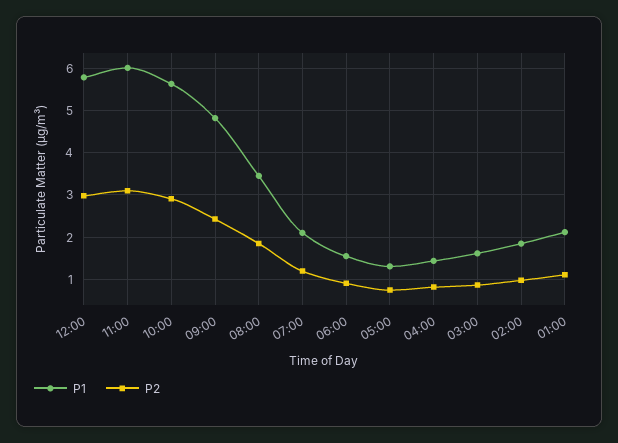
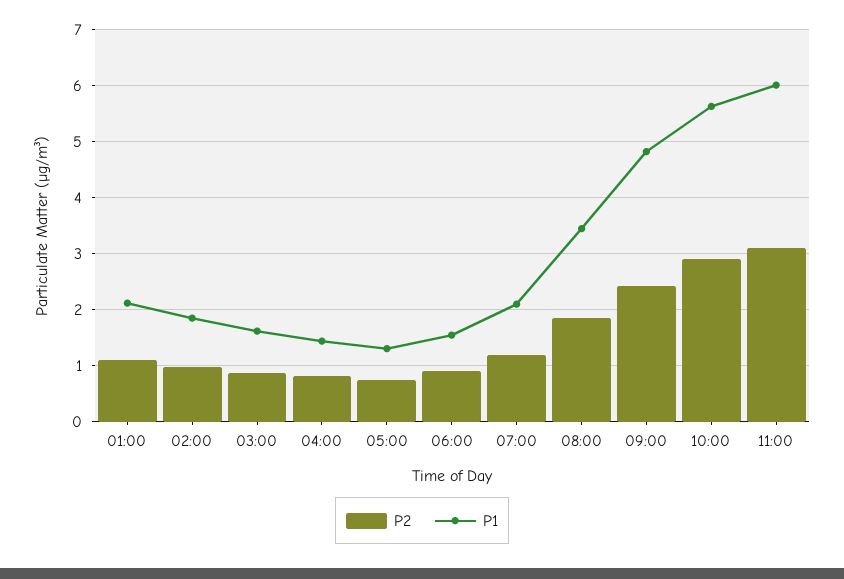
  {
    "P1": {
-     "12:00": 5.8,
      "11:00": 6,
      "10:00": 5.6,
      "09:00": 4.8,
      "08:00": 3.4,
      "07:00": 2.2,
      "06:00": 1.6,
      "05:00": 1.4,
      "04:00": 1.4,
      "03:00": 1.6,
      "02:00": 1.8,
      "01:00": 2.2
    },
    "P2": {
-     "12:00": 3,
      "11:00": 3.2,
      "10:00": 3,
      "09:00": 2.4,
      "08:00": 1.8,
      "07:00": 1.2,
      "06:00": 1,
      "05:00": 0.8,
      "04:00": 0.8,
      "03:00": 0.8,
      "02:00": 1,
      "01:00": 1.2
    }
  }

